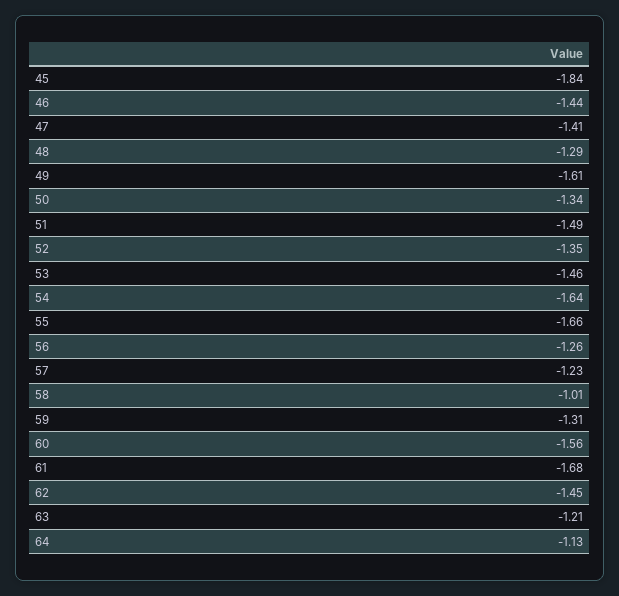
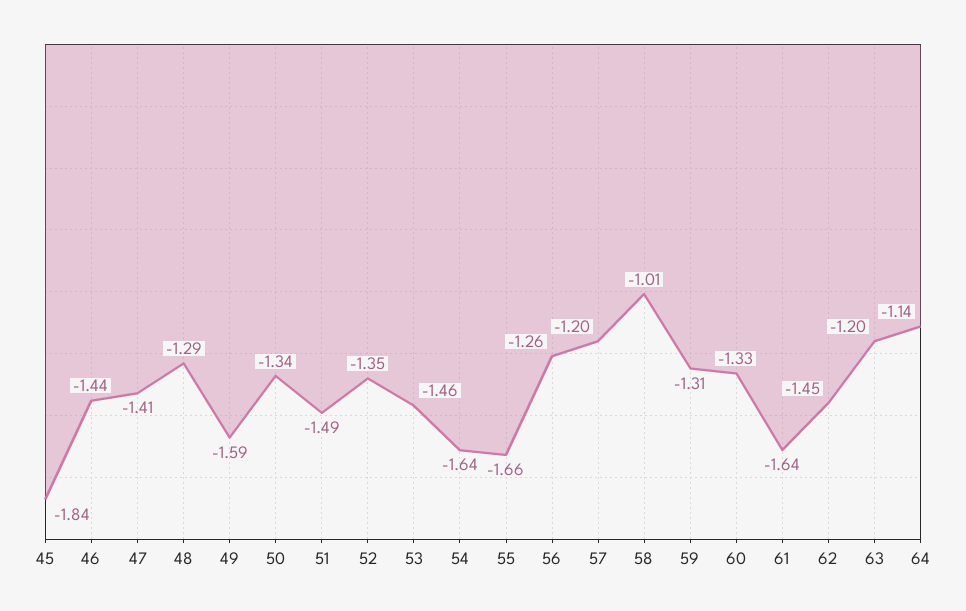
  {
    "45": -1.84,
    "46": -1.44,
    "47": -1.41,
    "48": -1.29,
-   "49": -1.61,
+   "49": -1.59,
    "50": -1.34,
    "51": -1.49,
    "52": -1.35,
    "53": -1.46,
    "54": -1.64,
    "55": -1.66,
    "56": -1.26,
-   "57": -1.23,
+   "57": -1.2,
    "58": -1.01,
    "59": -1.31,
-   "60": -1.56,
+   "60": -1.33,
-   "61": -1.68,
+   "61": -1.64,
    "62": -1.45,
-   "63": -1.21,
+   "63": -1.2,
-   "64": -1.13
+   "64": -1.14
  }

